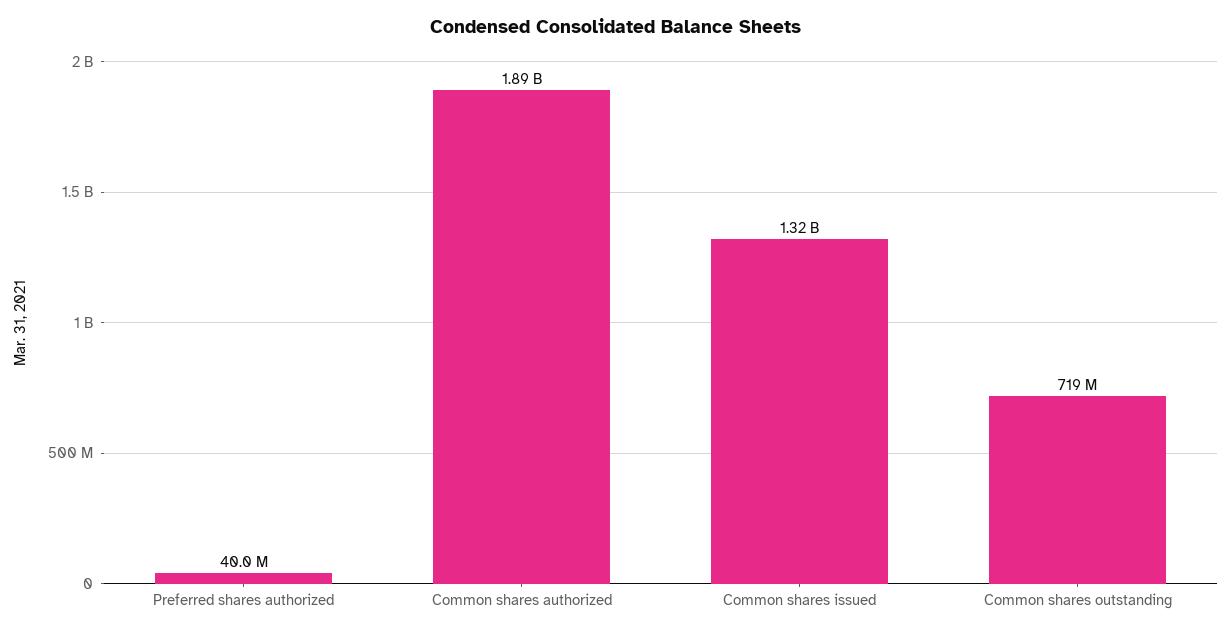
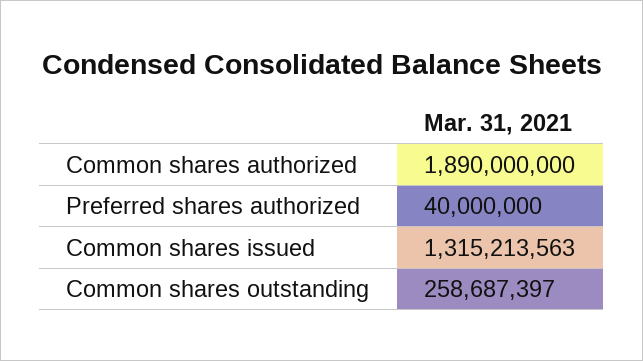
  {
    "Preferred shares authorized": 40000000,
    "Common shares authorized": 1890000000,
    "Common shares issued": 1315213563,
-   "Common shares outstanding": 719000000
+   "Common shares outstanding": 258687397
  }

